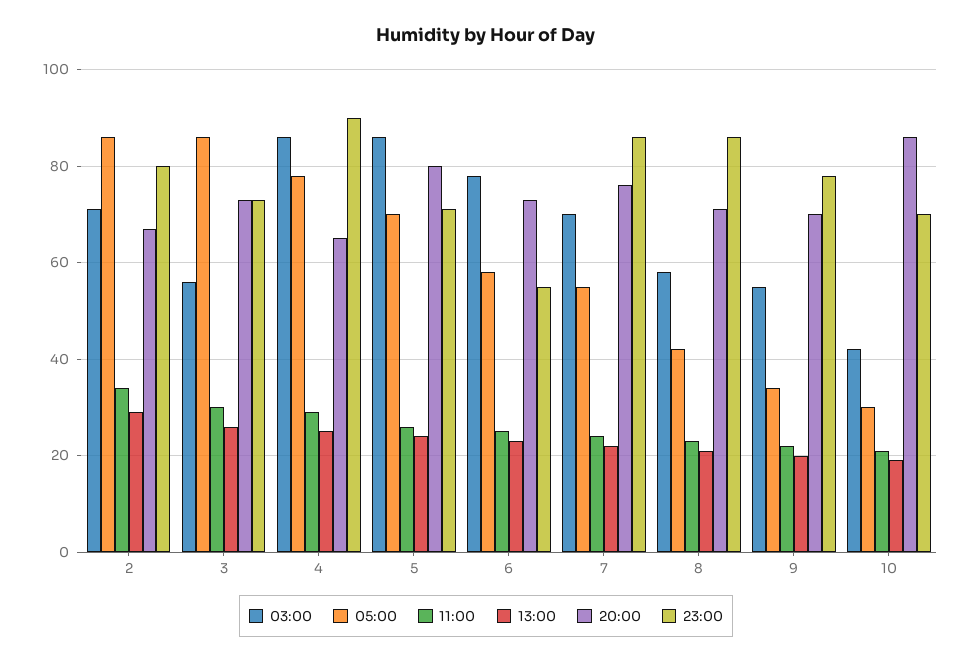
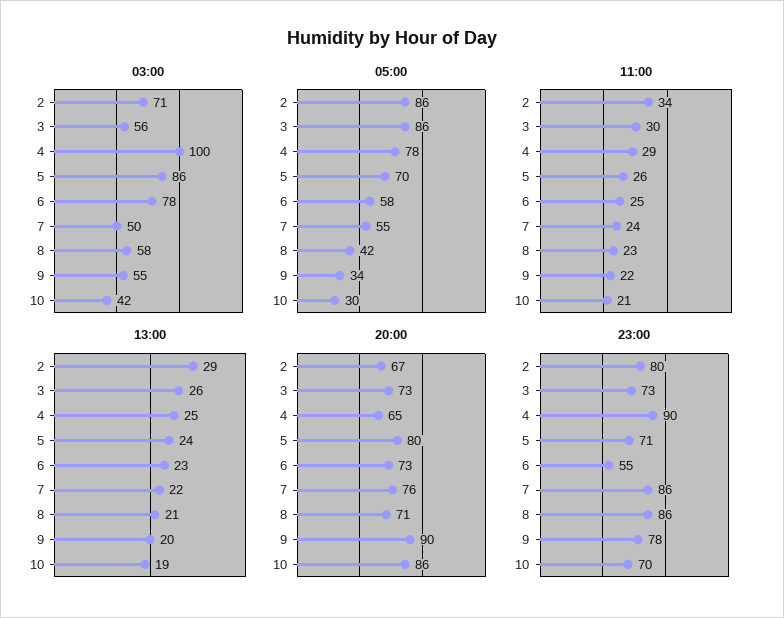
  {
    "03:00": {
      "2": 71,
      "3": 56,
-     "4": 85,
+     "4": 100,
      "5": 86,
      "6": 78,
-     "7": 70,
+     "7": 50,
      "8": 58,
      "9": 55,
      "10": 42
    },
    "05:00": {
      "2": 86,
      "3": 86,
      "4": 78,
      "5": 70,
      "6": 58,
      "7": 55,
      "8": 42,
      "9": 34,
      "10": 30
    },
    "11:00": {
      "2": 34,
      "3": 30,
      "4": 29,
      "5": 26,
      "6": 25,
      "7": 24,
      "8": 23,
      "9": 22,
      "10": 21
    },
    "13:00": {
      "2": 29,
      "3": 26,
      "4": 25,
      "5": 24,
      "6": 23,
      "7": 22,
      "8": 21,
      "9": 20,
      "10": 19
    },
    "20:00": {
      "2": 67,
      "3": 73,
      "4": 65,
      "5": 80,
      "6": 73,
      "7": 76,
      "8": 71,
-     "9": 70,
+     "9": 90,
      "10": 86
    },
    "23:00": {
      "2": 80,
      "3": 73,
      "4": 90,
      "5": 71,
      "6": 55,
      "7": 86,
      "8": 86,
      "9": 78,
      "10": 70
    }
  }

